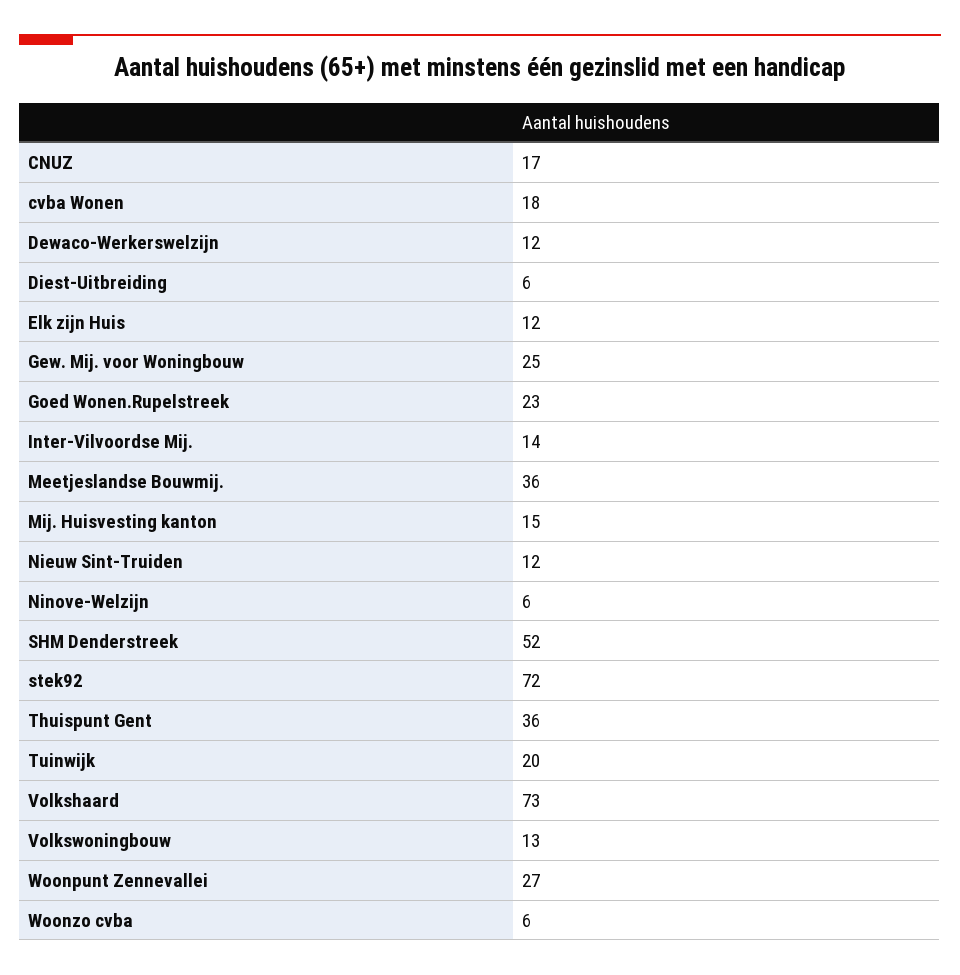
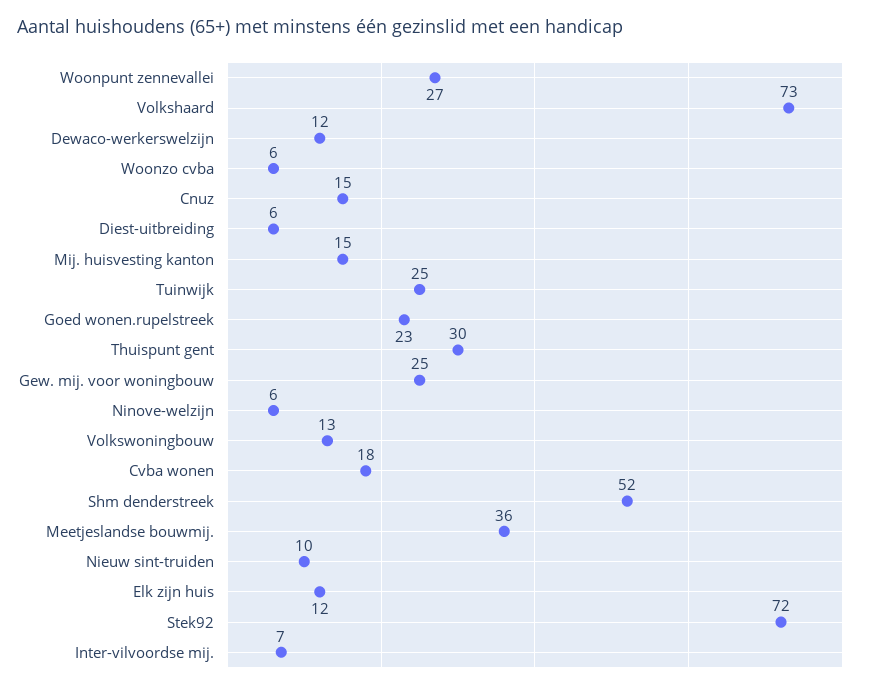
  {
-   "CNUZ": 17,
+   "CNUZ": 15,
    "cvba Wonen": 18,
    "Dewaco-Werkerswelzijn": 12,
    "Diest-Uitbreiding": 6,
    "Elk zijn Huis": 12,
    "Gew. Mij. voor Woningbouw": 25,
    "Goed Wonen.Rupelstreek": 23,
-   "Inter-Vilvoordse Mij.": 14,
+   "Inter-Vilvoordse Mij.": 7,
    "Meetjeslandse Bouwmij.": 36,
    "Mij. Huisvesting kanton": 15,
-   "Nieuw Sint-Truiden": 12,
+   "Nieuw Sint-Truiden": 10,
    "Ninove-Welzijn": 6,
    "SHM Denderstreek": 52,
    "stek92": 72,
-   "Thuispunt Gent": 36,
+   "Thuispunt Gent": 30,
-   "Tuinwijk": 20,
+   "Tuinwijk": 25,
    "Volkshaard": 73,
    "Volkswoningbouw": 13,
    "Woonpunt Zennevallei": 27,
    "Woonzo cvba": 6
  }

